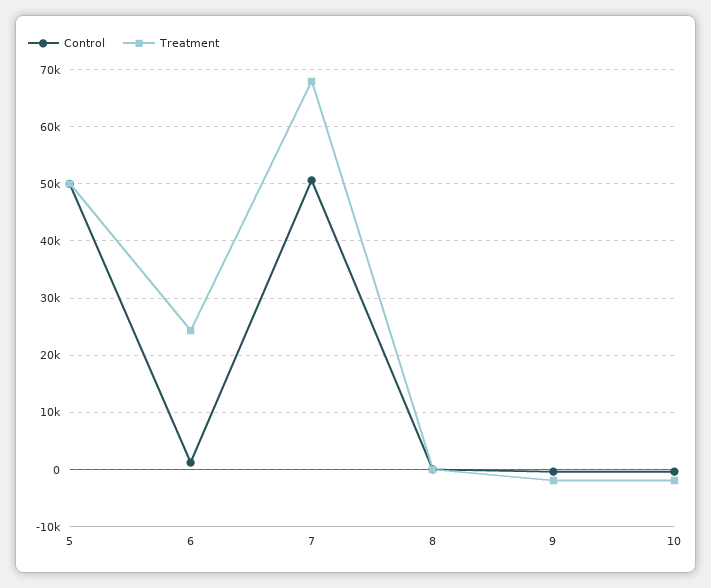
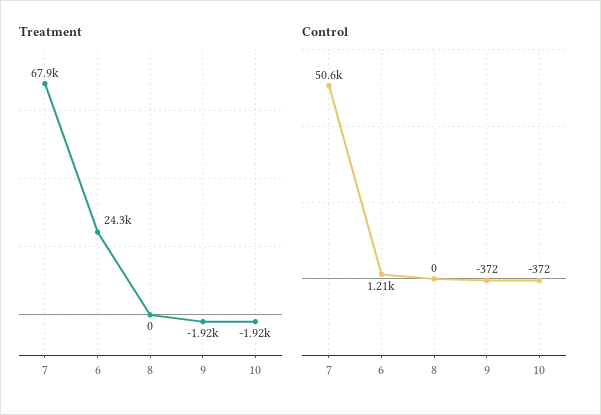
  {
    "Control": {
-     "5": 50000,
      "6": 1210,
      "7": 50600,
      "8": 0,
      "9": -372,
      "10": -372
    },
    "Treatment": {
-     "5": 50000,
      "6": 24300,
      "7": 67900,
      "8": 0,
      "9": -1920,
      "10": -1920
    }
  }

